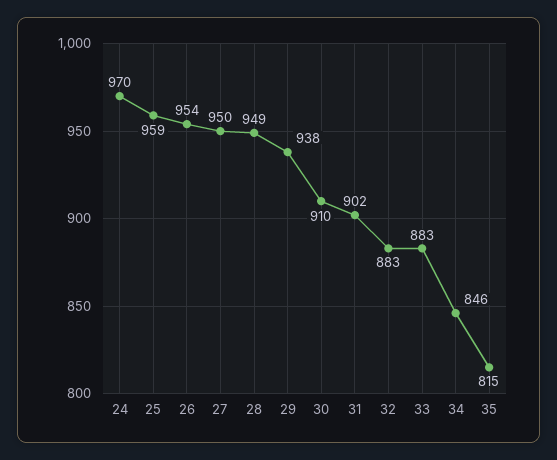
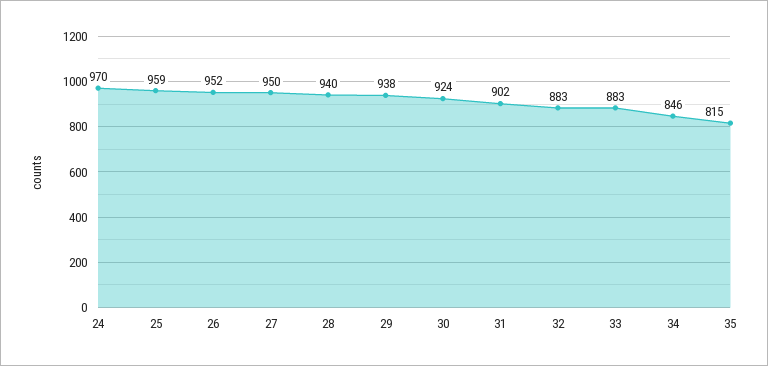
  {
    "24": 970,
    "25": 959,
-   "26": 954,
+   "26": 952,
    "27": 950,
-   "28": 949,
+   "28": 940,
    "29": 938,
-   "30": 910,
+   "30": 924,
    "31": 902,
    "32": 883,
    "33": 883,
    "34": 846,
    "35": 815
  }

